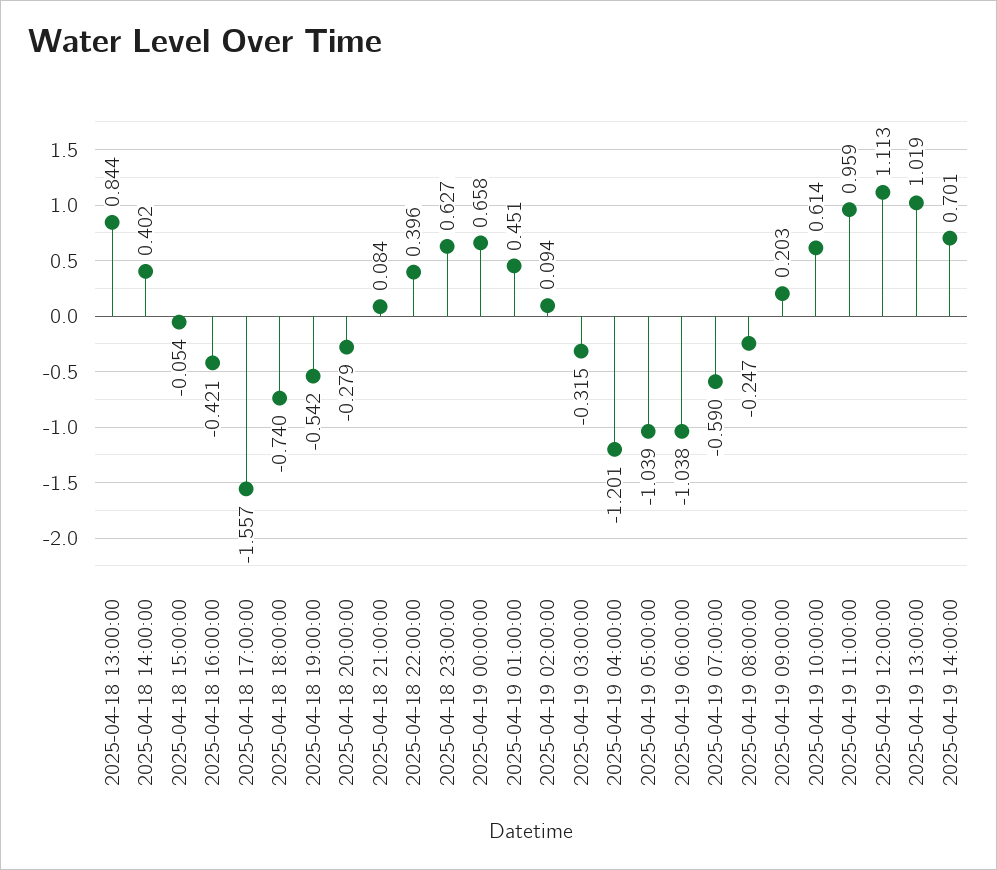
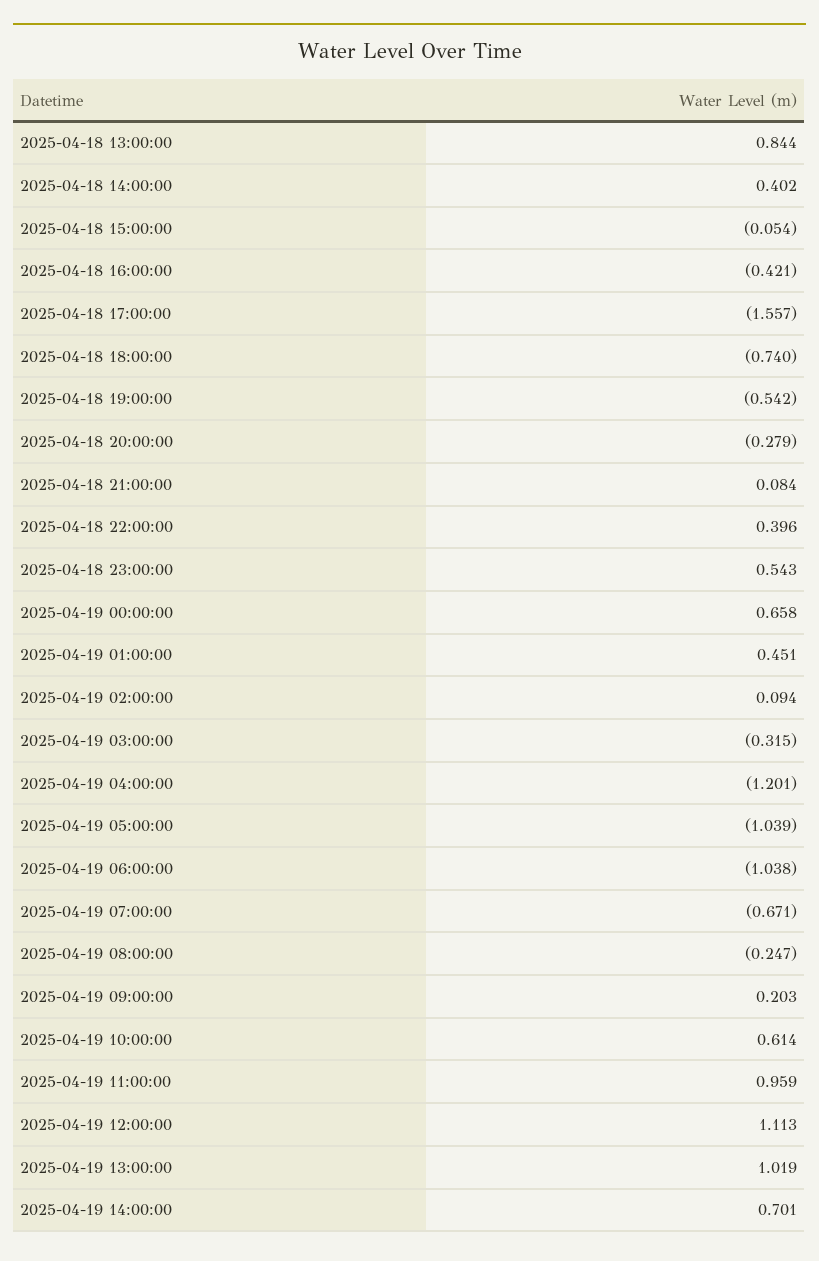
  {
    "2025-04-18 13:00:00": 0.844,
    "2025-04-18 14:00:00": 0.402,
    "2025-04-18 15:00:00": -0.054,
    "2025-04-18 16:00:00": -0.421,
    "2025-04-18 17:00:00": -1.557,
    "2025-04-18 18:00:00": -0.74,
    "2025-04-18 19:00:00": -0.542,
    "2025-04-18 20:00:00": -0.279,
    "2025-04-18 21:00:00": 0.084,
    "2025-04-18 22:00:00": 0.396,
-   "2025-04-18 23:00:00": 0.627,
+   "2025-04-18 23:00:00": 0.543,
    "2025-04-19 00:00:00": 0.658,
    "2025-04-19 01:00:00": 0.451,
    "2025-04-19 02:00:00": 0.094,
    "2025-04-19 03:00:00": -0.315,
    "2025-04-19 04:00:00": -1.201,
    "2025-04-19 05:00:00": -1.039,
    "2025-04-19 06:00:00": -1.038,
-   "2025-04-19 07:00:00": -0.59,
+   "2025-04-19 07:00:00": -0.671,
    "2025-04-19 08:00:00": -0.247,
    "2025-04-19 09:00:00": 0.203,
    "2025-04-19 10:00:00": 0.614,
    "2025-04-19 11:00:00": 0.959,
    "2025-04-19 12:00:00": 1.113,
    "2025-04-19 13:00:00": 1.019,
    "2025-04-19 14:00:00": 0.701
  }

